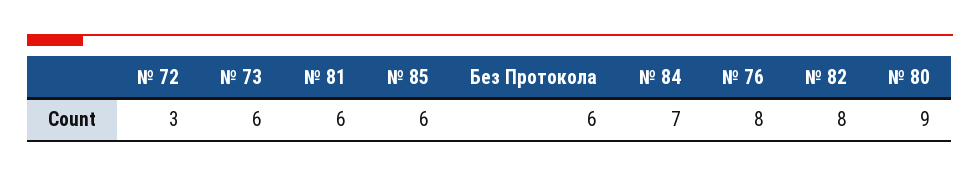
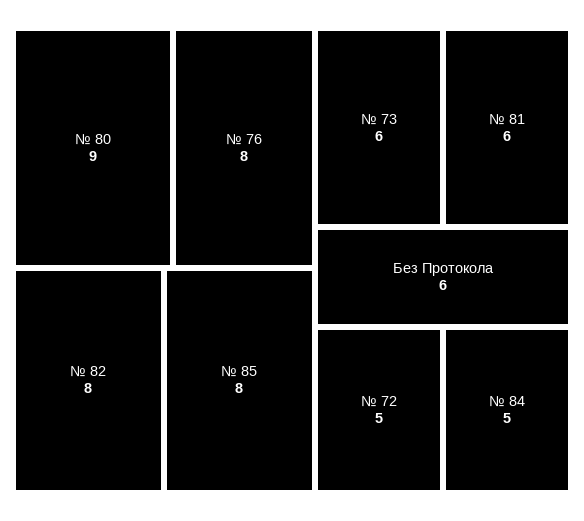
  {
-   "№ 72": 3,
+   "№ 72": 5,
    "№ 73": 6,
    "№ 81": 6,
-   "№ 85": 6,
+   "№ 85": 8,
    "Без Протокола": 6,
-   "№ 84": 7,
+   "№ 84": 5,
    "№ 76": 8,
    "№ 82": 8,
    "№ 80": 9
  }

